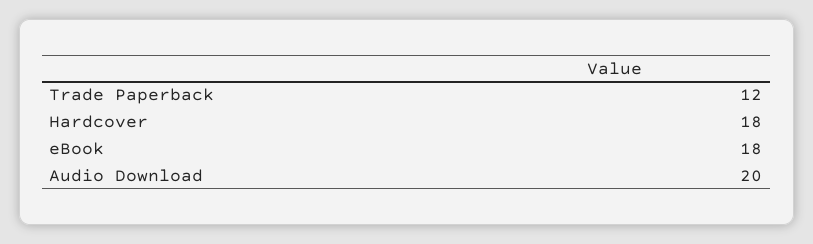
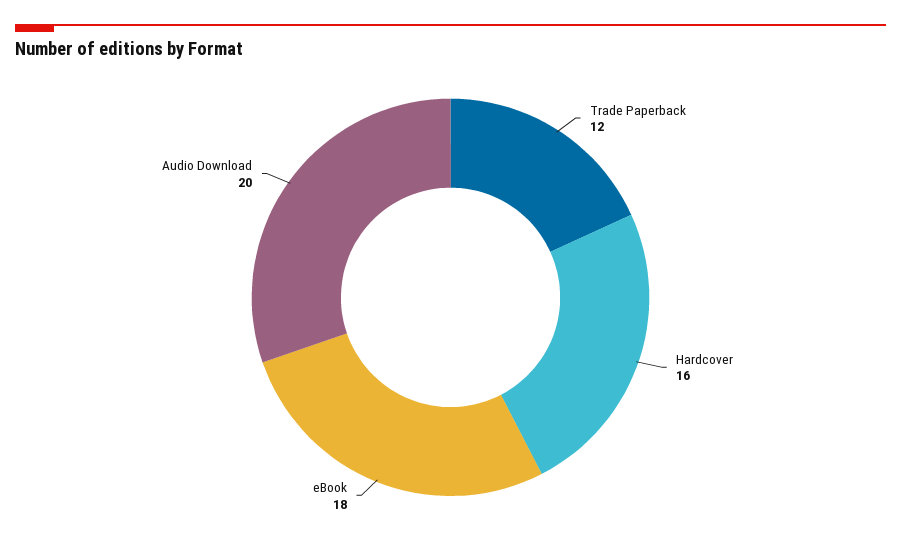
  {
    "Trade Paperback": 12,
-   "Hardcover": 18,
+   "Hardcover": 16,
    "eBook": 18,
    "Audio Download": 20
  }

